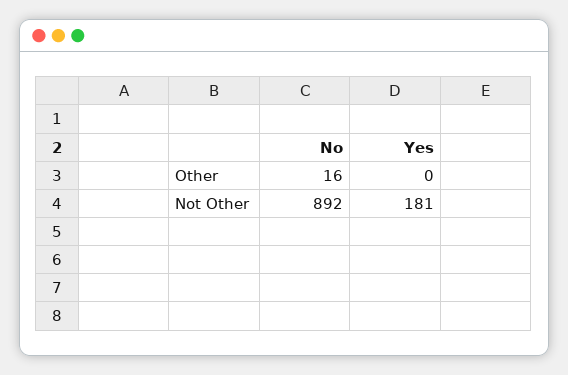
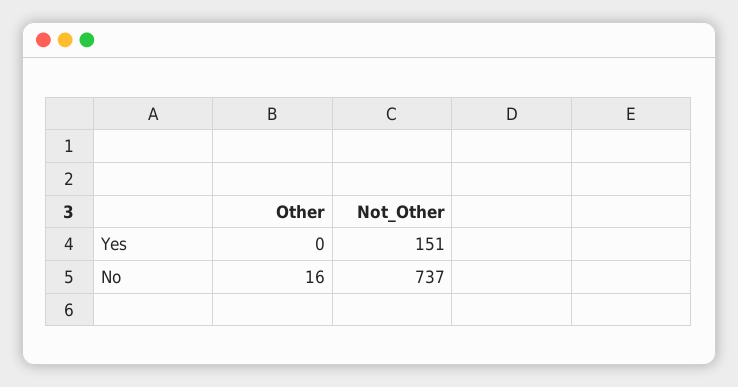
  {
    "No": {
      "Other": 16,
-     "Not Other": 892
+     "Not Other": 737
    },
    "Yes": {
      "Other": 0,
-     "Not Other": 181
+     "Not Other": 151
    }
  }

